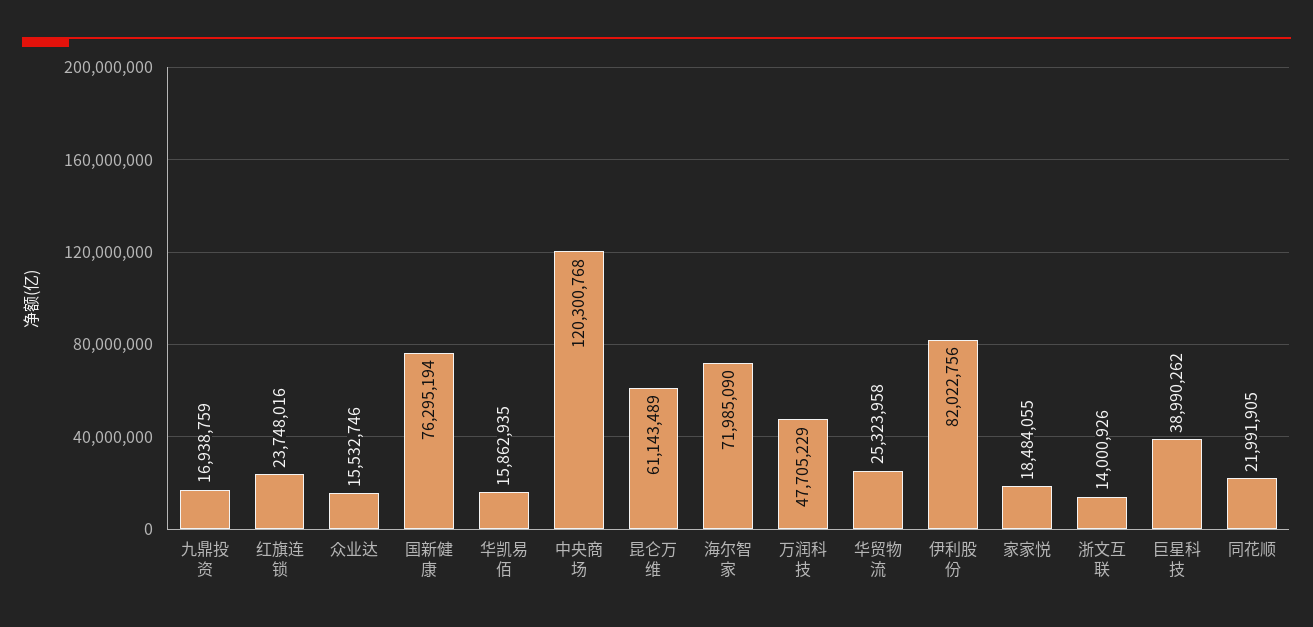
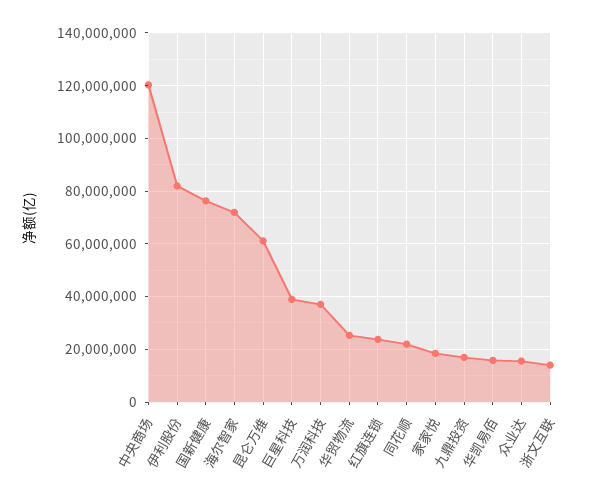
  {
    "九鼎投资": 16938759,
    "红旗连锁": 23748016,
    "众业达": 15532746,
    "国新健康": 76295194,
    "华凯易佰": 15862935,
    "中央商场": 120300768,
    "昆仑万维": 61143489,
    "海尔智家": 71985090,
-   "万润科技": 47705229,
+   "万润科技": 37500000,
    "华贸物流": 25323958,
    "伊利股份": 82022756,
    "家家悦": 18484055,
    "浙文互联": 14000926,
    "巨星科技": 38990262,
    "同花顺": 21991905
  }

